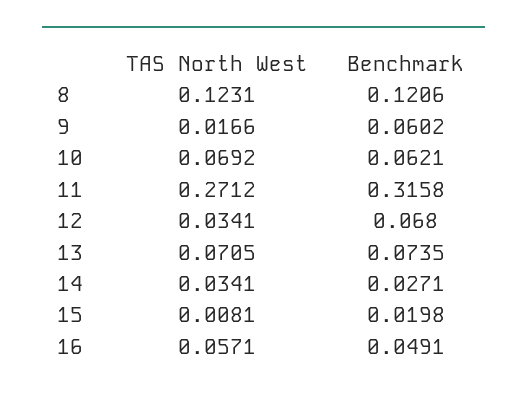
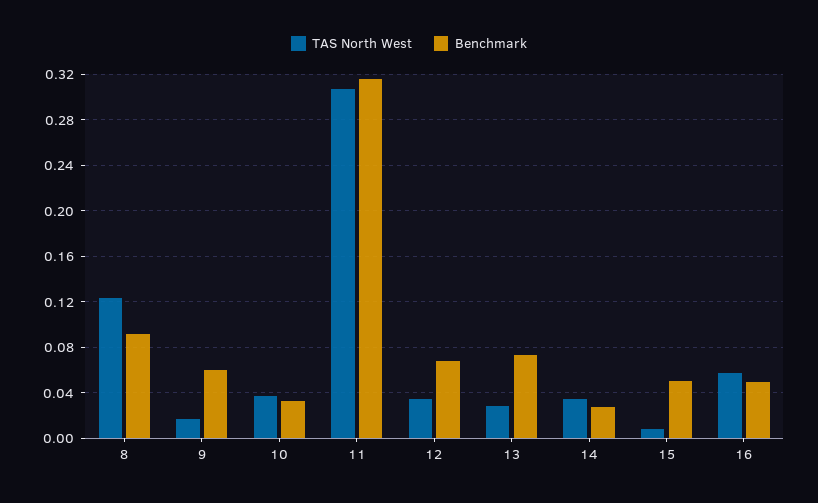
  {
    "TAS North West": {
      "8": 0.1231,
      "9": 0.0166,
-     "10": 0.0692,
+     "10": 0.04,
-     "11": 0.2712,
+     "11": 0.31,
      "12": 0.0341,
-     "13": 0.0705,
+     "13": 0.03,
      "14": 0.0341,
      "15": 0.0081,
      "16": 0.0571
    },
    "Benchmark": {
-     "8": 0.1206,
+     "8": 0.09,
      "9": 0.0602,
-     "10": 0.0621,
+     "10": 0.03,
      "11": 0.3158,
      "12": 0.068,
      "13": 0.0735,
      "14": 0.0271,
-     "15": 0.0198,
+     "15": 0.05,
      "16": 0.0491
    }
  }

